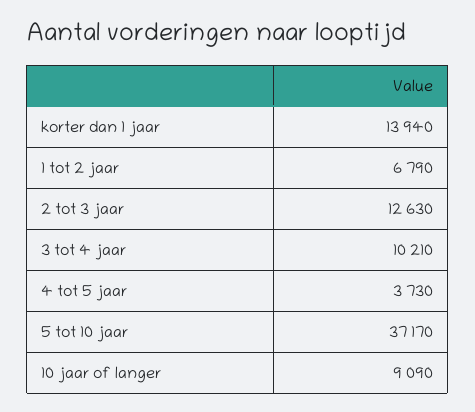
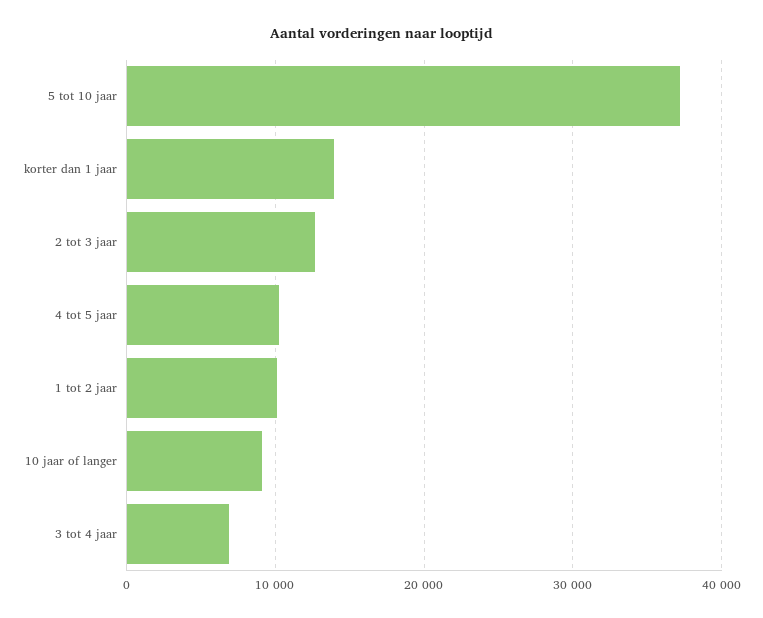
  {
    "korter dan 1 jaar": 13940,
-   "1 tot 2 jaar": 6790,
+   "1 tot 2 jaar": 10000,
    "2 tot 3 jaar": 12630,
-   "3 tot 4 jaar": 10210,
+   "3 tot 4 jaar": 7000,
-   "4 tot 5 jaar": 3730,
+   "4 tot 5 jaar": 10000,
    "5 tot 10 jaar": 37170,
    "10 jaar of langer": 9090
  }

